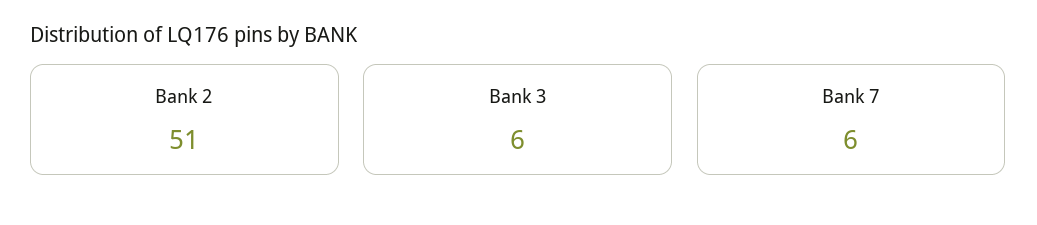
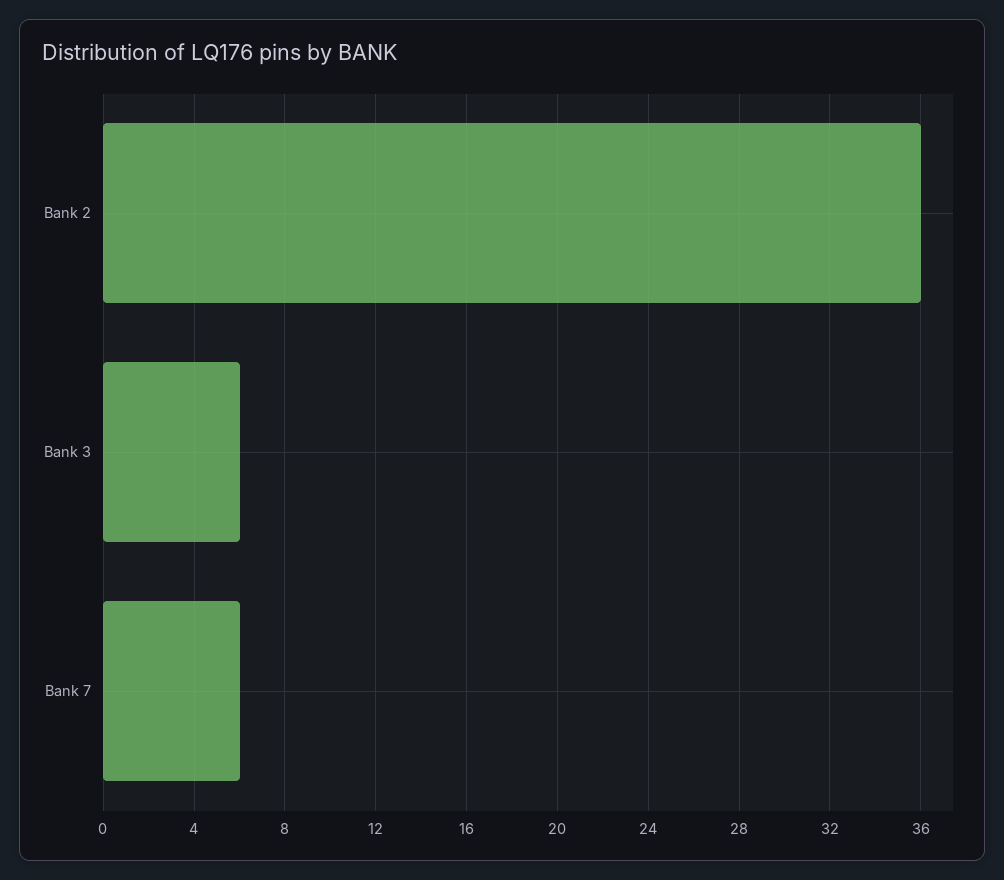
  {
-   "Bank 2": 51,
+   "Bank 2": 36,
    "Bank 3": 6,
    "Bank 7": 6
  }

